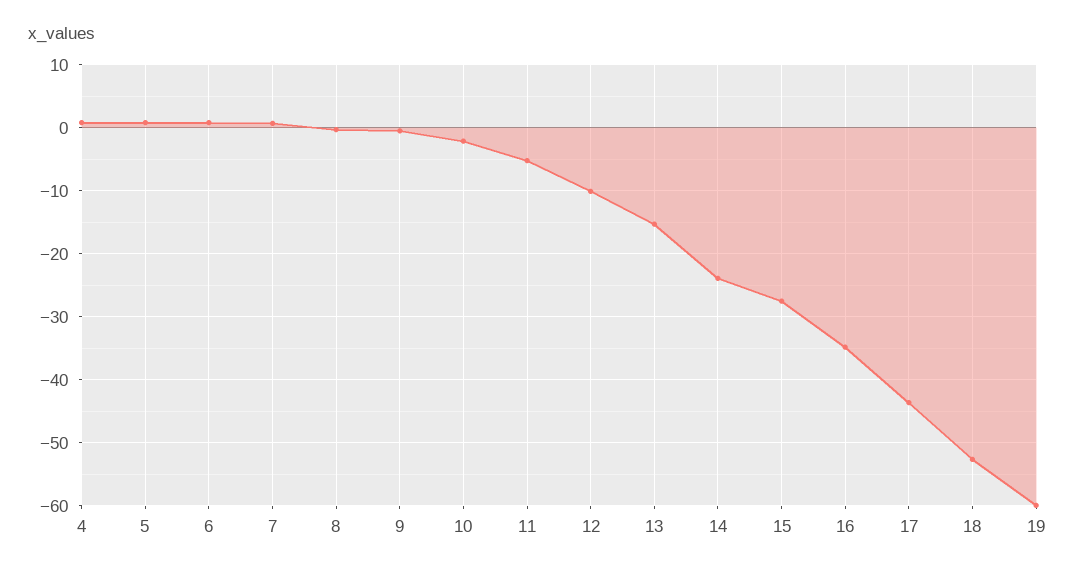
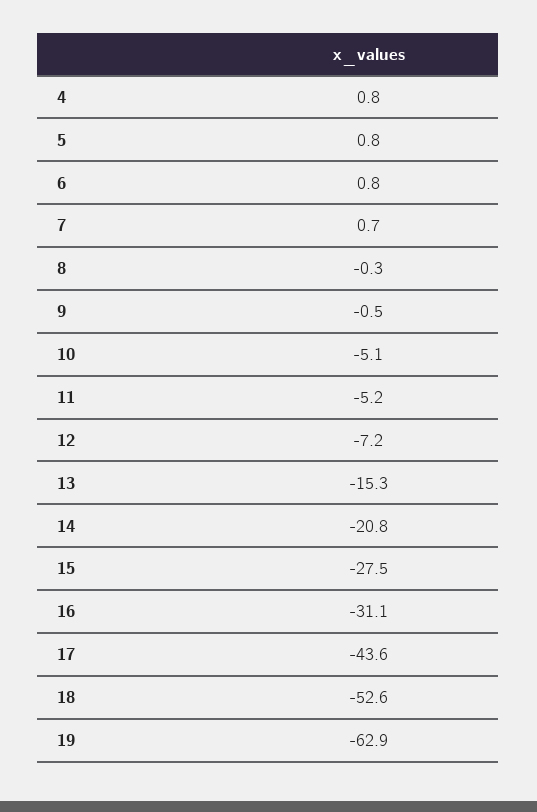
  {
    "4": 0.8,
    "5": 0.8,
    "6": 0.8,
    "7": 0.7,
    "8": -0.3,
    "9": -0.5,
-   "10": -2,
+   "10": -5.1,
    "11": -5.2,
-   "12": -10,
+   "12": -7.2,
    "13": -15.3,
-   "14": -24,
+   "14": -20.8,
    "15": -27.5,
-   "16": -35,
+   "16": -31.1,
    "17": -43.6,
    "18": -52.6,
-   "19": -60
+   "19": -62.9
  }

